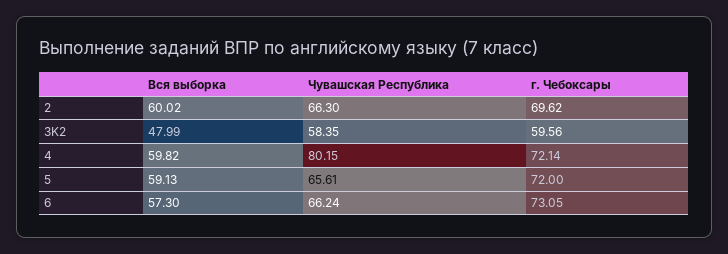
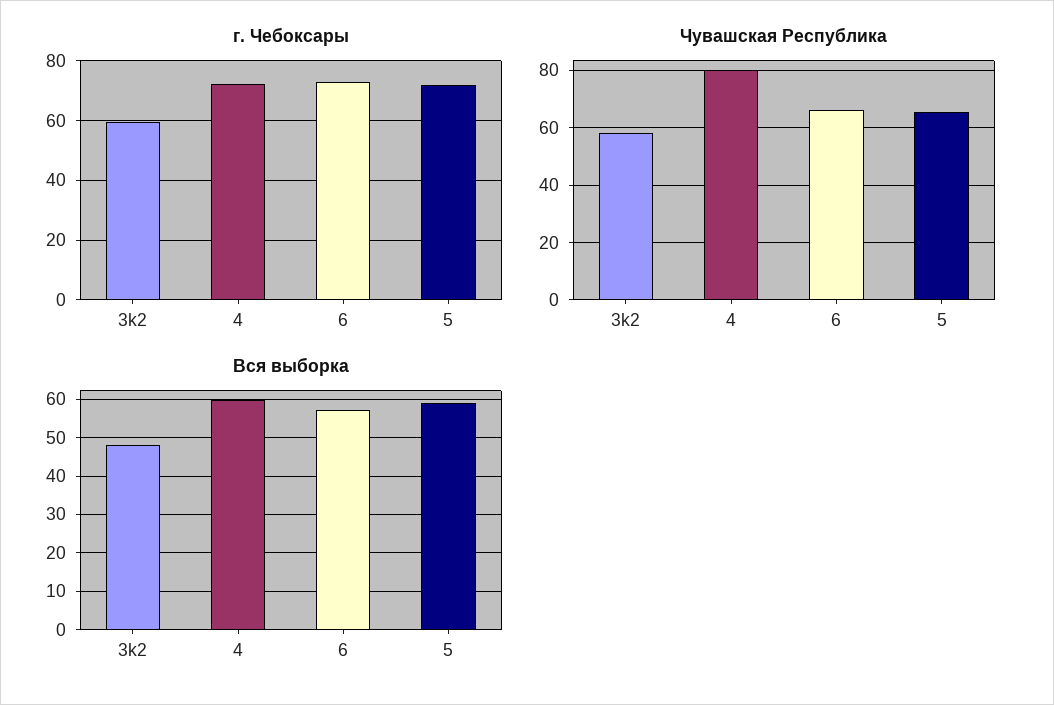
  {
    "Вся выборка": {
-     "2": 60.02,
      "3K2": 47.99,
      "4": 59.82,
      "5": 59.13,
      "6": 57.3
    },
    "Чувашская Республика": {
-     "2": 66.3,
      "3K2": 58.35,
      "4": 80.15,
      "5": 65.61,
      "6": 66.24
    },
    "г. Чебоксары": {
-     "2": 69.62,
      "3K2": 59.56,
      "4": 72.14,
      "5": 72,
      "6": 73.05
    }
  }

